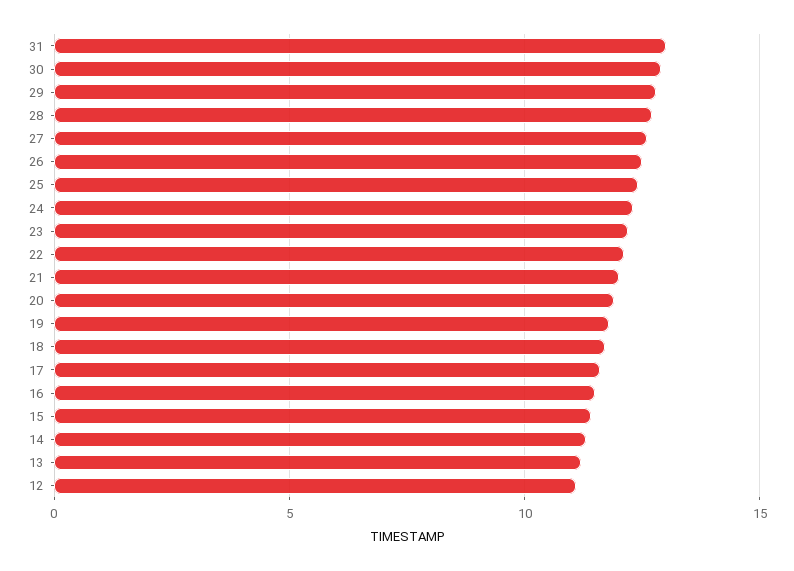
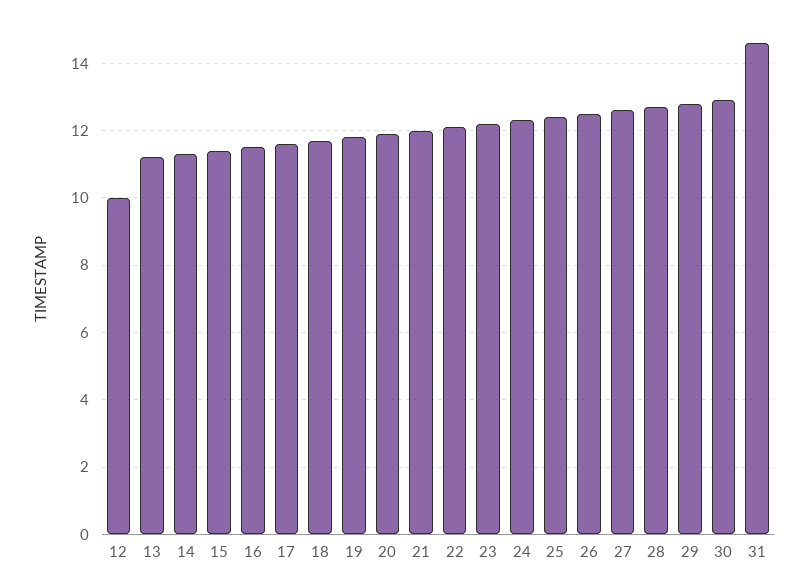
  {
-   "31": 13,
+   "31": 14.5,
    "30": 13,
    "29": 13,
    "28": 12.5,
    "27": 12.5,
    "26": 12.5,
    "25": 12.5,
    "24": 12.5,
    "23": 12,
    "22": 12,
    "21": 12,
    "20": 12,
    "19": 12,
    "18": 11.5,
    "17": 11.5,
    "16": 11.5,
    "15": 11.5,
    "14": 11.5,
    "13": 11,
-   "12": 11
+   "12": 10
  }

